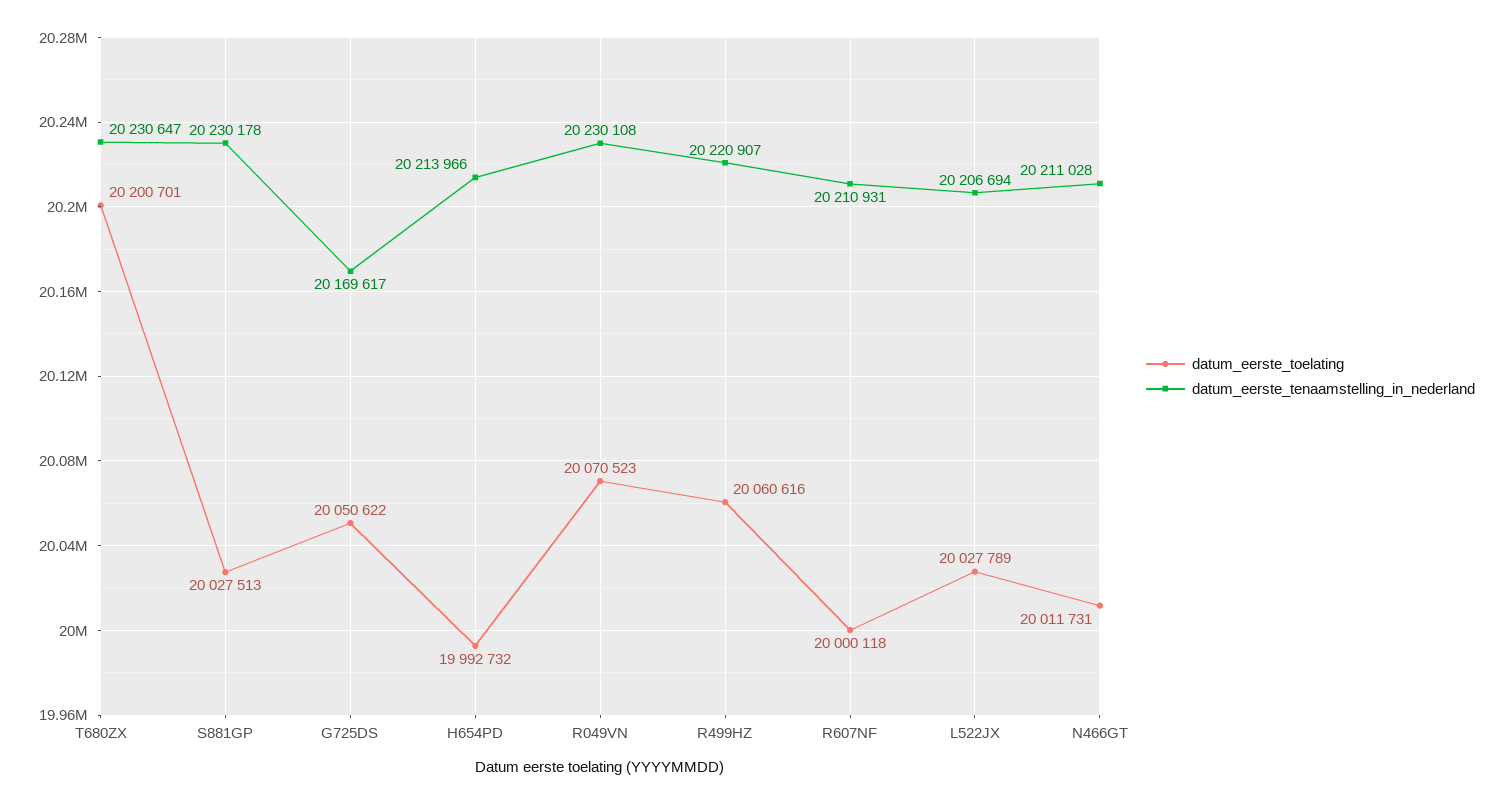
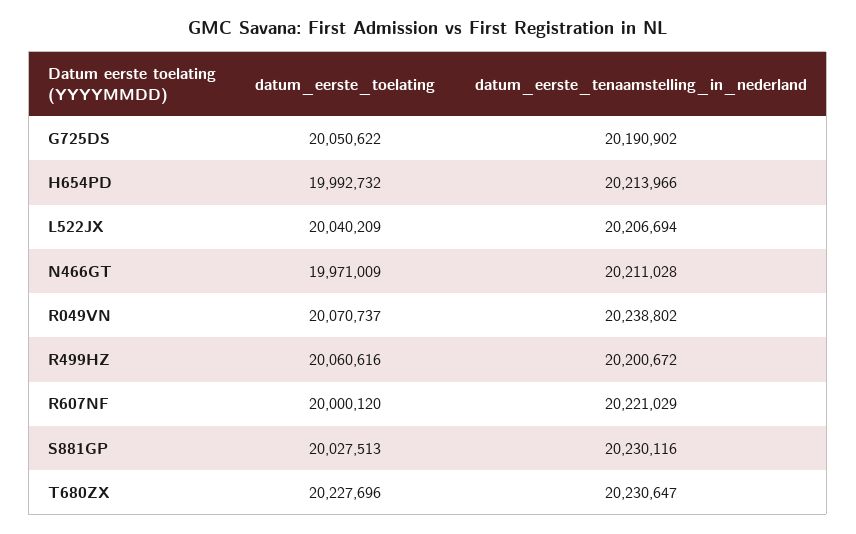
  {
    "datum_eerste_toelating": {
-     "T680ZX": 20200701,
+     "T680ZX": 20227696,
      "S881GP": 20027513,
      "G725DS": 20050622,
      "H654PD": 19992732,
-     "R049VN": 20070523,
+     "R049VN": 20070737,
      "R499HZ": 20060616,
-     "R607NF": 20000118,
+     "R607NF": 20000120,
-     "L522JX": 20027789,
+     "L522JX": 20040209,
-     "N466GT": 20011731
+     "N466GT": 19971009
    },
    "datum_eerste_tenaamstelling_in_nederland": {
      "T680ZX": 20230647,
-     "S881GP": 20230178,
+     "S881GP": 20230116,
-     "G725DS": 20169617,
+     "G725DS": 20190902,
      "H654PD": 20213966,
-     "R049VN": 20230108,
+     "R049VN": 20238802,
-     "R499HZ": 20220907,
+     "R499HZ": 20200672,
-     "R607NF": 20210931,
+     "R607NF": 20221029,
      "L522JX": 20206694,
      "N466GT": 20211028
    }
  }

